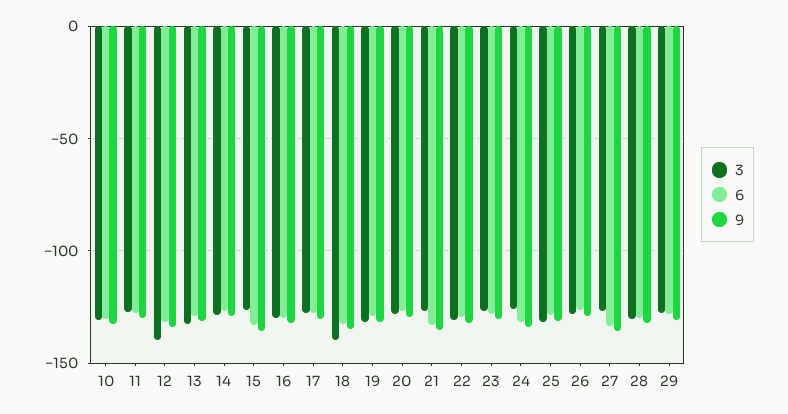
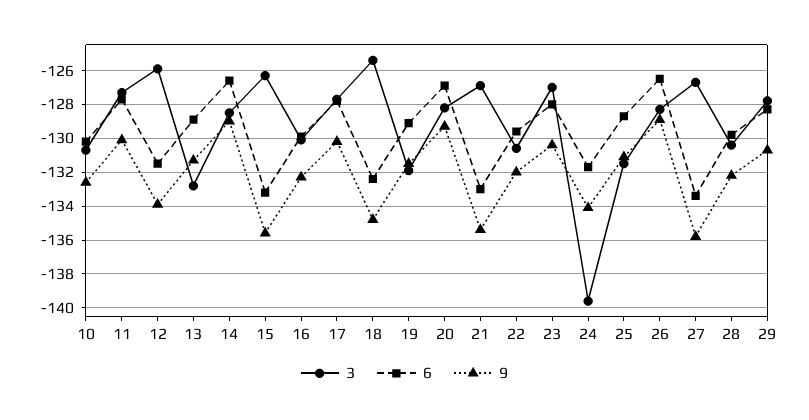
  {
    "3": {
      "10": -130.5,
      "11": -127.5,
-     "12": -140,
+     "12": -126,
      "13": -133,
      "14": -128.5,
      "15": -126.5,
      "16": -130,
      "17": -127.5,
-     "18": -140,
+     "18": -125.5,
      "19": -132,
      "20": -128,
      "21": -127,
      "22": -130.5,
      "23": -127,
-     "24": -125,
+     "24": -139.5,
      "25": -131.5,
      "26": -128.5,
      "27": -126.5,
      "28": -130.5,
      "29": -128
    },
    "6": {
      "10": -130,
      "11": -127.5,
      "12": -131.5,
      "13": -129,
      "14": -126.5,
      "15": -133,
      "16": -130,
      "17": -128,
      "18": -132.5,
      "19": -129,
      "20": -127,
      "21": -133,
      "22": -129.5,
      "23": -128,
      "24": -131.5,
      "25": -128.5,
      "26": -126.5,
      "27": -133.5,
      "28": -130,
      "29": -128.5
    },
    "9": {
      "10": -132.5,
      "11": -130,
      "12": -134,
      "13": -131.5,
      "14": -129,
      "15": -135.5,
      "16": -132.5,
      "17": -130,
      "18": -135,
      "19": -131.5,
      "20": -129.5,
      "21": -135.5,
      "22": -132,
      "23": -130.5,
      "24": -134,
      "25": -131,
      "26": -129,
      "27": -136,
      "28": -132,
      "29": -130.5
    }
  }

